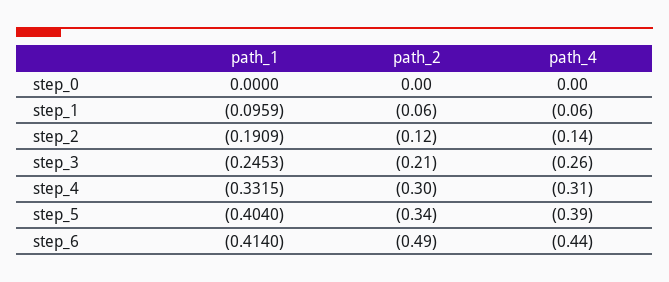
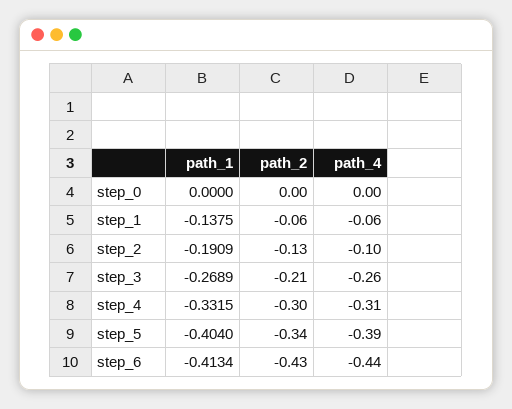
  {
    "path_1": {
      "step_0": 0,
-     "step_1": -0.0959,
+     "step_1": -0.1375,
      "step_2": -0.1909,
-     "step_3": -0.2453,
+     "step_3": -0.2689,
      "step_4": -0.3315,
      "step_5": -0.404,
-     "step_6": -0.414
+     "step_6": -0.4134
    },
    "path_2": {
      "step_0": 0,
      "step_1": -0.06,
-     "step_2": -0.12,
+     "step_2": -0.13,
      "step_3": -0.21,
      "step_4": -0.3,
      "step_5": -0.34,
-     "step_6": -0.49
+     "step_6": -0.43
    },
    "path_4": {
      "step_0": 0,
      "step_1": -0.06,
-     "step_2": -0.14,
+     "step_2": -0.1,
      "step_3": -0.26,
      "step_4": -0.31,
      "step_5": -0.39,
      "step_6": -0.44
    }
  }

